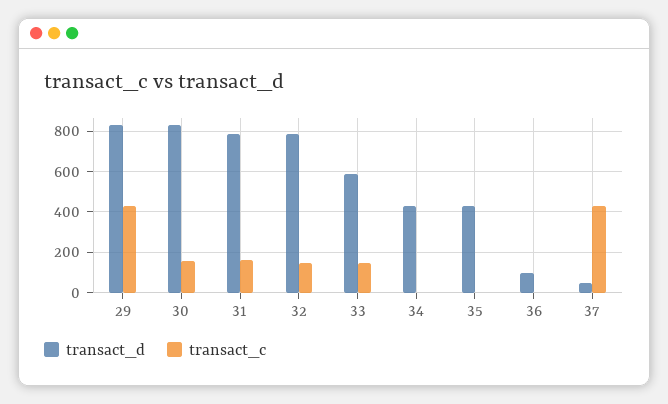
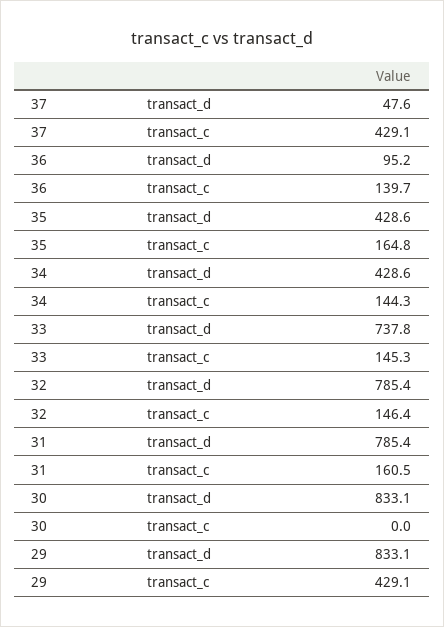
  {
    "transact_d": {
      "29": 833.1,
      "30": 833.1,
      "31": 785.4,
      "32": 785.4,
-     "33": 600,
+     "33": 737.8,
      "34": 428.6,
      "35": 428.6,
      "36": 95.2,
      "37": 47.6
    },
    "transact_c": {
      "29": 429.1,
-     "30": 150,
+     "30": 0,
      "31": 160.5,
      "32": 146.4,
      "33": 145.3,
-     "34": 0,
+     "34": 144.3,
-     "35": 0,
+     "35": 164.8,
-     "36": 0,
+     "36": 139.7,
      "37": 429.1
    }
  }

